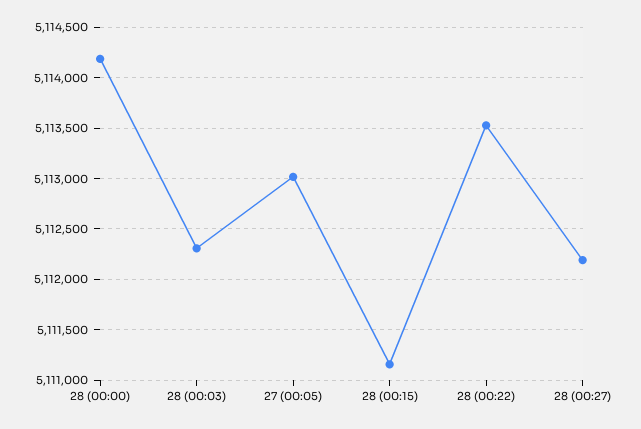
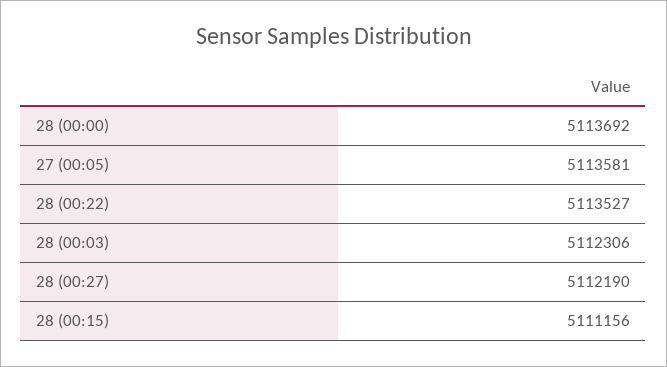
  {
-   "28 (00:00)": 5114200,
+   "28 (00:00)": 5113692,
    "28 (00:03)": 5112306,
-   "27 (00:05)": 5113000,
+   "27 (00:05)": 5113581,
    "28 (00:15)": 5111156,
    "28 (00:22)": 5113527,
    "28 (00:27)": 5112190
  }

